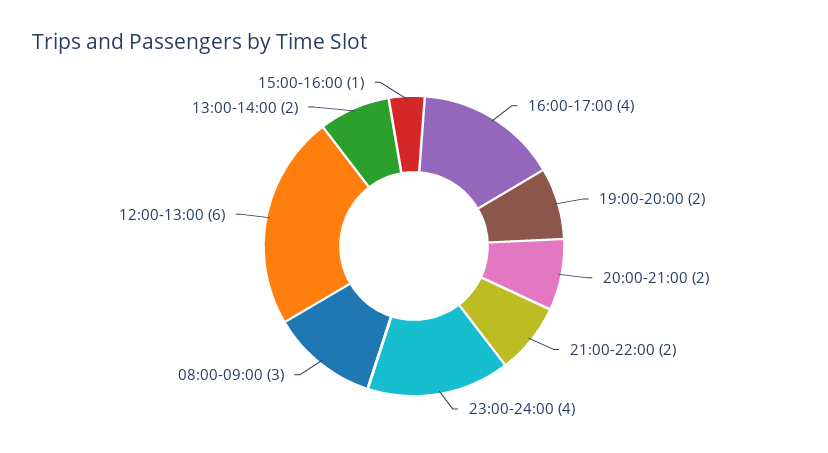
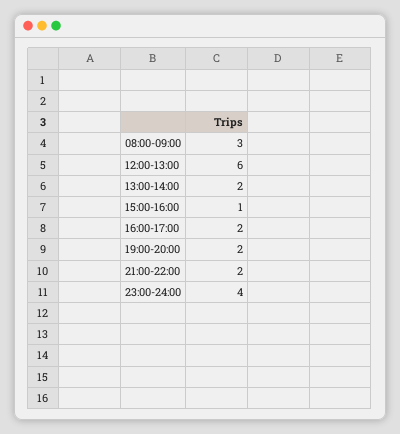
  {
-   "16:00-17:00": 4,
+   "16:00-17:00": 2,
    "19:00-20:00": 2,
-   "20:00-21:00": 2,
    "21:00-22:00": 2,
    "23:00-24:00": 4,
    "08:00-09:00": 3,
    "12:00-13:00": 6,
    "13:00-14:00": 2,
    "15:00-16:00": 1
  }

